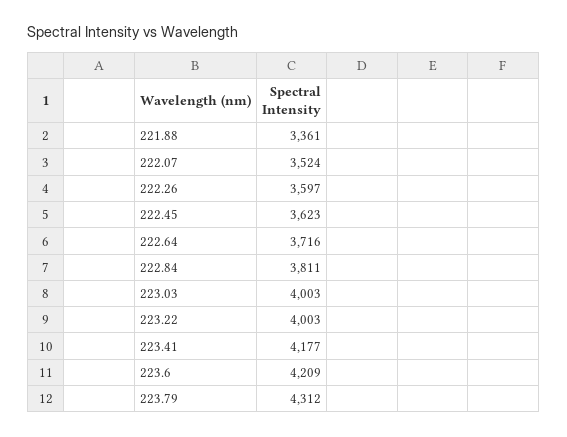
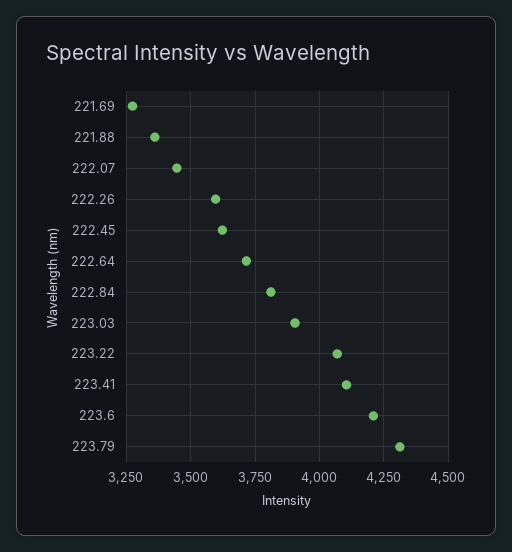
  {
    "221.88": 3361,
-   "222.07": 3524,
+   "222.07": 3450,
    "222.26": 3597,
    "222.45": 3623,
    "222.64": 3716,
    "222.84": 3811,
-   "223.03": 4003,
+   "223.03": 3900,
-   "223.22": 4003,
+   "223.22": 4075,
-   "223.41": 4177,
+   "223.41": 4100,
    "223.6": 4209,
-   "223.79": 4312
+   "223.79": 4312,
+   "221.69": 3275
  }

